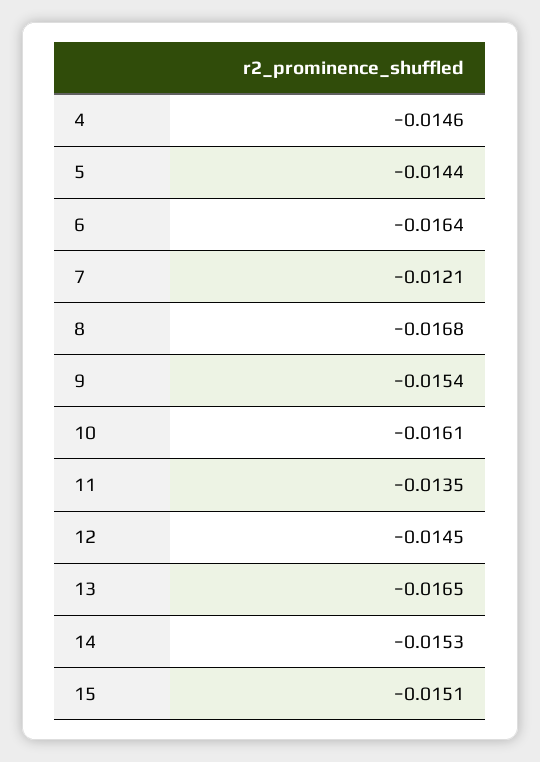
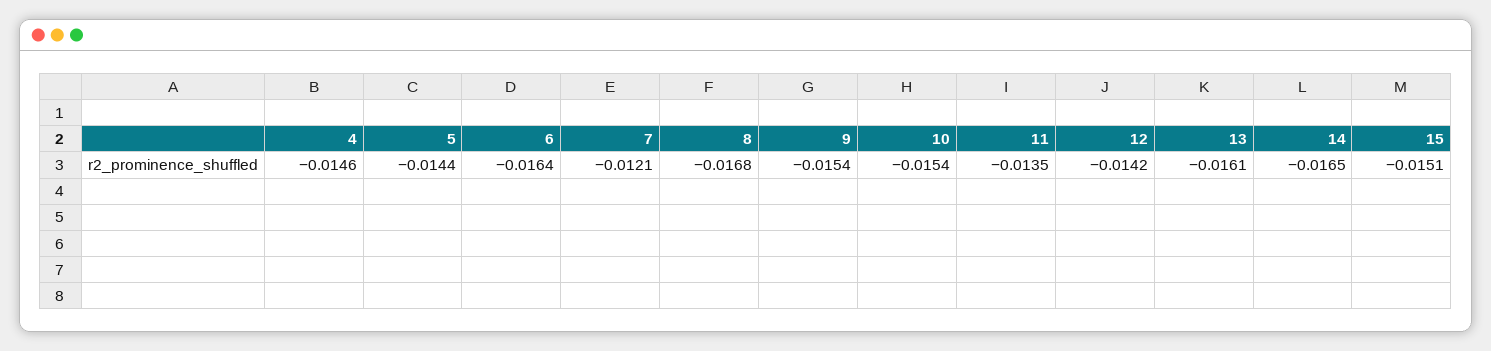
  {
    "4": -0.0146,
    "5": -0.0144,
    "6": -0.0164,
    "7": -0.0121,
    "8": -0.0168,
    "9": -0.0154,
-   "10": -0.0161,
+   "10": -0.0154,
    "11": -0.0135,
-   "12": -0.0145,
+   "12": -0.0142,
-   "13": -0.0165,
+   "13": -0.0161,
-   "14": -0.0153,
+   "14": -0.0165,
    "15": -0.0151
  }

